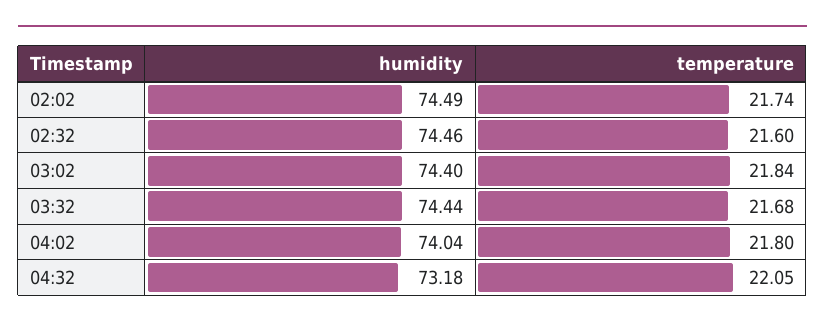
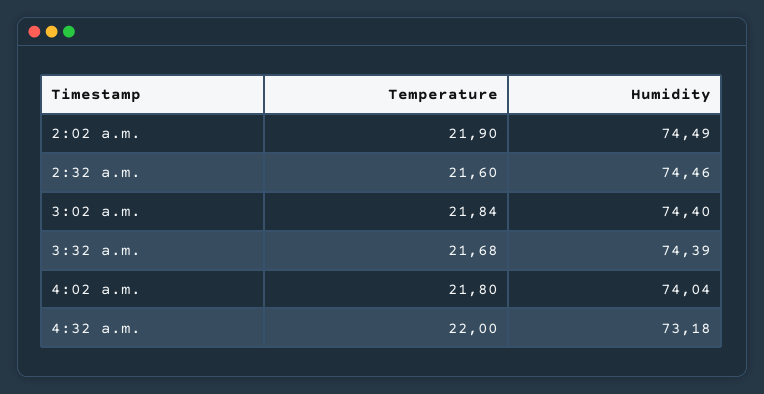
  {
    "humidity": {
      "02:02": 74.49,
      "02:32": 74.46,
      "03:02": 74.4,
-     "03:32": 74.44,
+     "03:32": 74.39,
      "04:02": 74.04,
      "04:32": 73.18
    },
    "temperature": {
-     "02:02": 21.74,
+     "02:02": 21.9,
      "02:32": 21.6,
      "03:02": 21.84,
      "03:32": 21.68,
      "04:02": 21.8,
-     "04:32": 22.05
+     "04:32": 22
    }
  }

